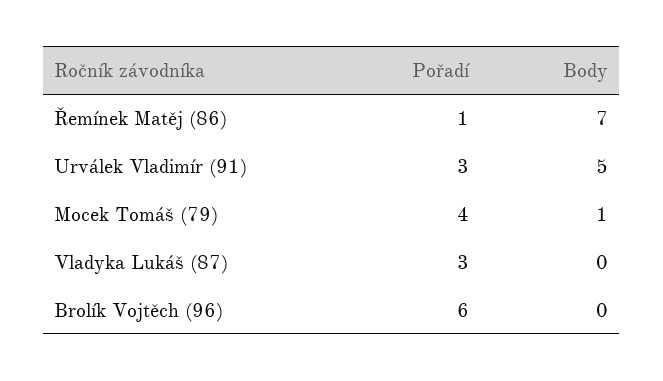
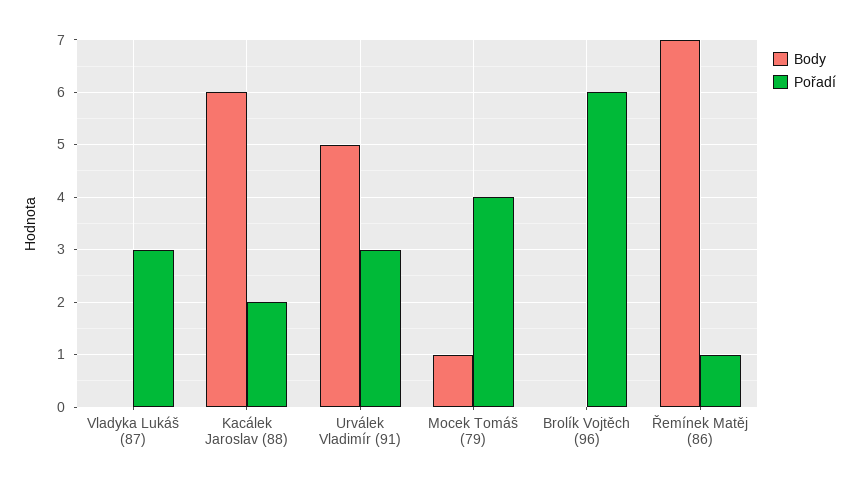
  {
    "Pořadí": {
      "Řemínek Matěj (86)": 1,
      "Urválek Vladimír (91)": 3,
      "Mocek Tomáš (79)": 4,
      "Vladyka Lukáš (87)": 3,
-     "Brolík Vojtěch (96)": 6
+     "Brolík Vojtěch (96)": 6,
+     "Kacálek Jaroslav (88)": 2
    },
    "Body": {
      "Řemínek Matěj (86)": 7,
      "Urválek Vladimír (91)": 5,
      "Mocek Tomáš (79)": 1,
      "Vladyka Lukáš (87)": 0,
-     "Brolík Vojtěch (96)": 0
+     "Brolík Vojtěch (96)": 0,
+     "Kacálek Jaroslav (88)": 6
    }
  }

